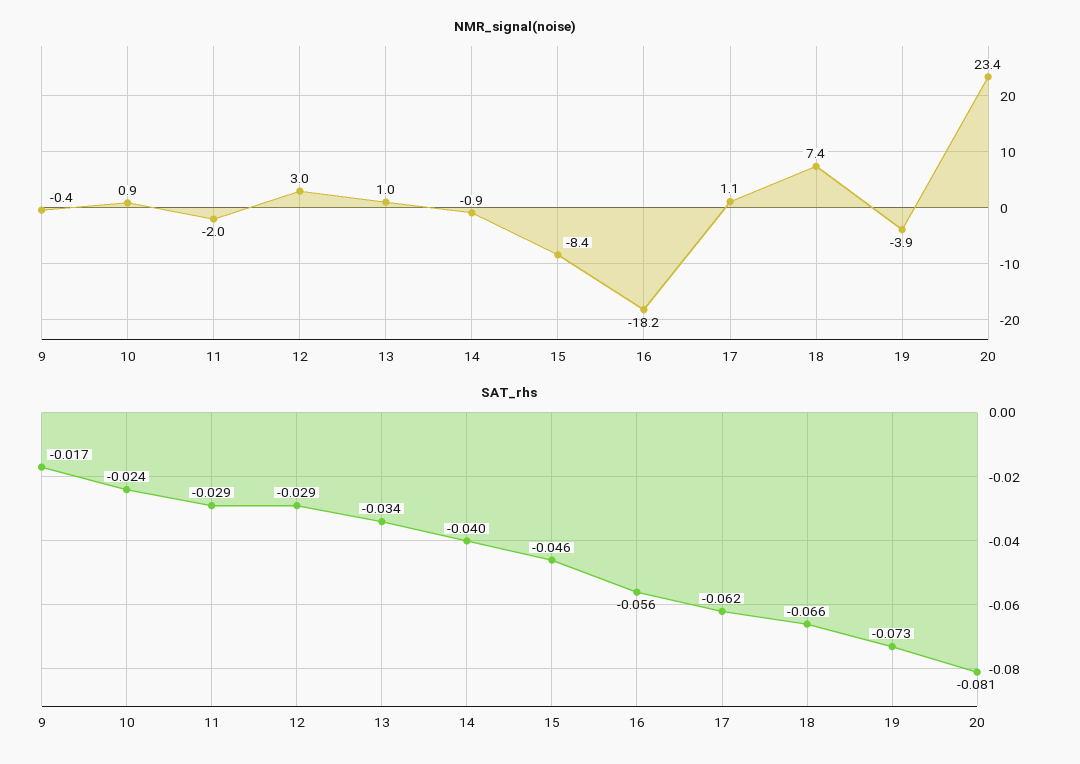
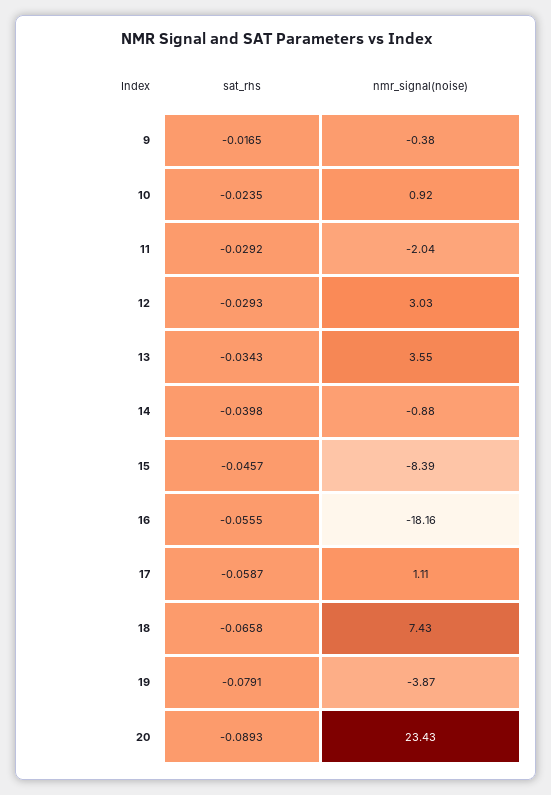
  {
    "NMR_signal(noise)": {
      "9": -0.38,
      "10": 0.92,
      "11": -2.04,
      "12": 3.03,
-     "13": 1,
+     "13": 3.55,
      "14": -0.88,
      "15": -8.39,
      "16": -18.16,
      "17": 1.11,
      "18": 7.43,
      "19": -3.87,
      "20": 23.43
    },
    "SAT_rhs": {
      "9": -0.0165,
      "10": -0.0235,
      "11": -0.0292,
      "12": -0.0293,
      "13": -0.0343,
      "14": -0.0398,
      "15": -0.0457,
      "16": -0.0555,
-     "17": -0.062,
+     "17": -0.0587,
      "18": -0.0658,
-     "19": -0.073,
+     "19": -0.0791,
-     "20": -0.081
+     "20": -0.0893
    }
  }

